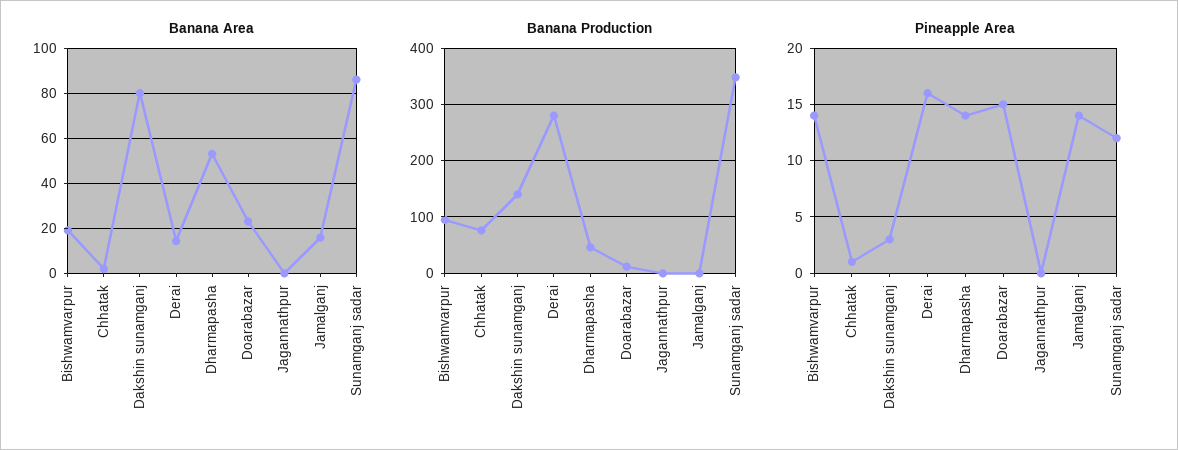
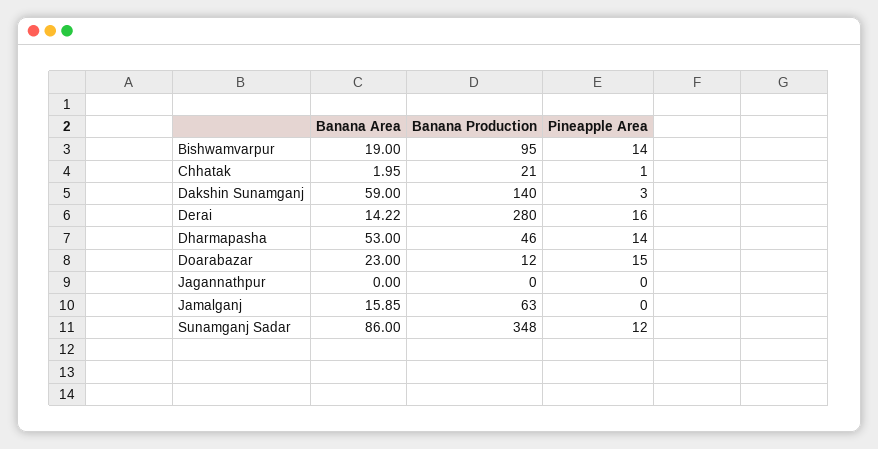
  {
    "Banana Area": {
      "Bishwamvarpur": 19,
      "Chhatak": 1.95,
-     "Dakshin sunamganj": 80,
+     "Dakshin sunamganj": 59,
      "Derai": 14.22,
      "Dharmapasha": 53,
      "Doarabazar": 23,
      "Jagannathpur": 0,
      "Jamalganj": 15.85,
      "Sunamganj sadar": 86
    },
    "Banana Production": {
      "Bishwamvarpur": 95,
-     "Chhatak": 80,
+     "Chhatak": 21,
      "Dakshin sunamganj": 140,
      "Derai": 280,
      "Dharmapasha": 46,
      "Doarabazar": 12,
      "Jagannathpur": 0,
-     "Jamalganj": 0,
+     "Jamalganj": 63,
      "Sunamganj sadar": 348
    },
    "Pineapple Area": {
      "Bishwamvarpur": 14,
      "Chhatak": 1,
      "Dakshin sunamganj": 3,
      "Derai": 16,
      "Dharmapasha": 14,
      "Doarabazar": 15,
      "Jagannathpur": 0,
-     "Jamalganj": 14,
+     "Jamalganj": 0,
      "Sunamganj sadar": 12
    }
  }

